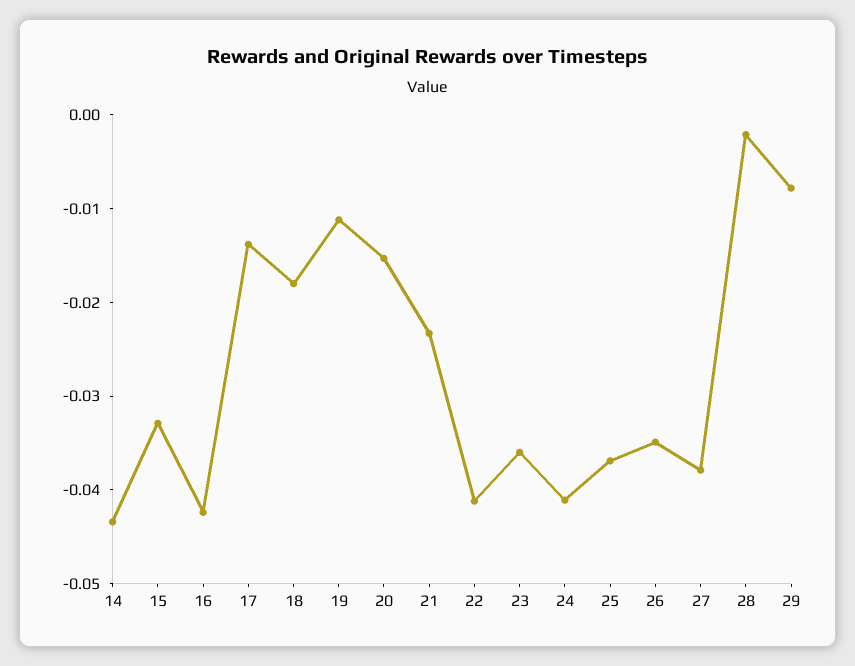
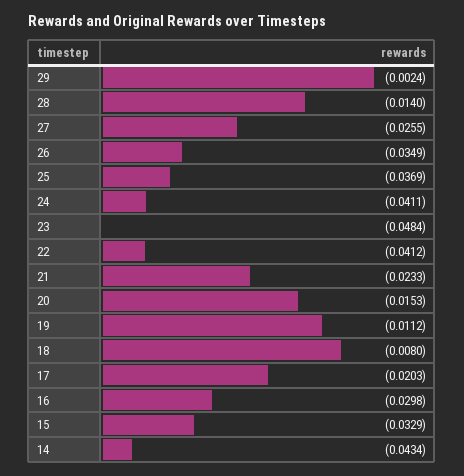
  {
    "14": -0.0434,
    "15": -0.0329,
-   "16": -0.042,
+   "16": -0.0298,
-   "17": -0.014,
+   "17": -0.0203,
-   "18": -0.018,
+   "18": -0.008,
    "19": -0.0112,
    "20": -0.0153,
    "21": -0.0233,
    "22": -0.0412,
-   "23": -0.036,
+   "23": -0.0484,
    "24": -0.0411,
    "25": -0.0369,
    "26": -0.0349,
-   "27": -0.038,
+   "27": -0.0255,
-   "28": -0.002,
+   "28": -0.014,
-   "29": -0.008
+   "29": -0.0024
  }

